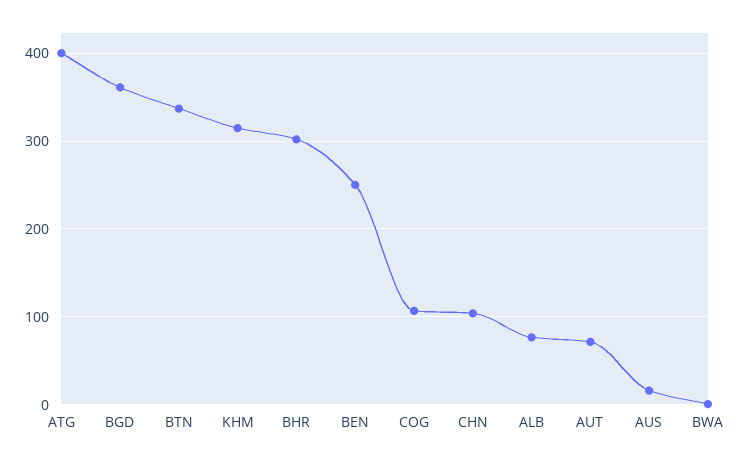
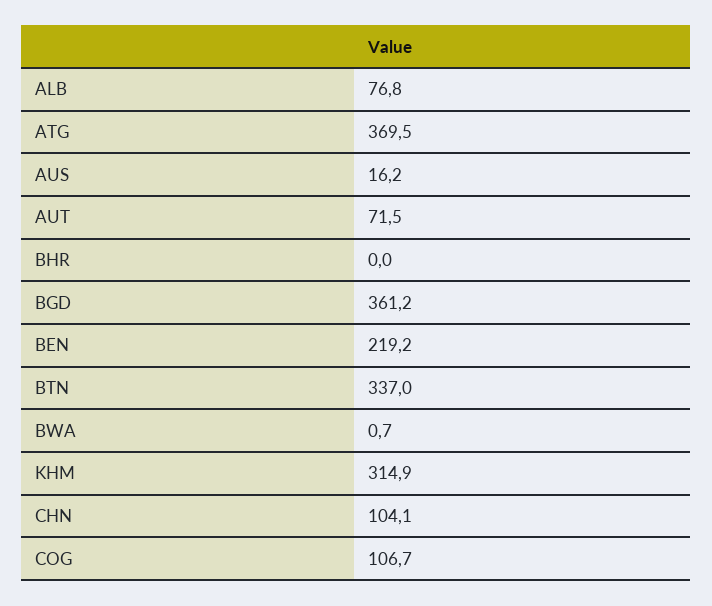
  {
-   "ATG": 400,
+   "ATG": 369.5,
    "BGD": 361.2,
    "BTN": 337,
    "KHM": 314.9,
-   "BHR": 300,
+   "BHR": 0,
-   "BEN": 250,
+   "BEN": 219.2,
    "COG": 106.7,
    "CHN": 104.1,
    "ALB": 76.8,
    "AUT": 71.5,
    "AUS": 16.2,
    "BWA": 0.7
  }

